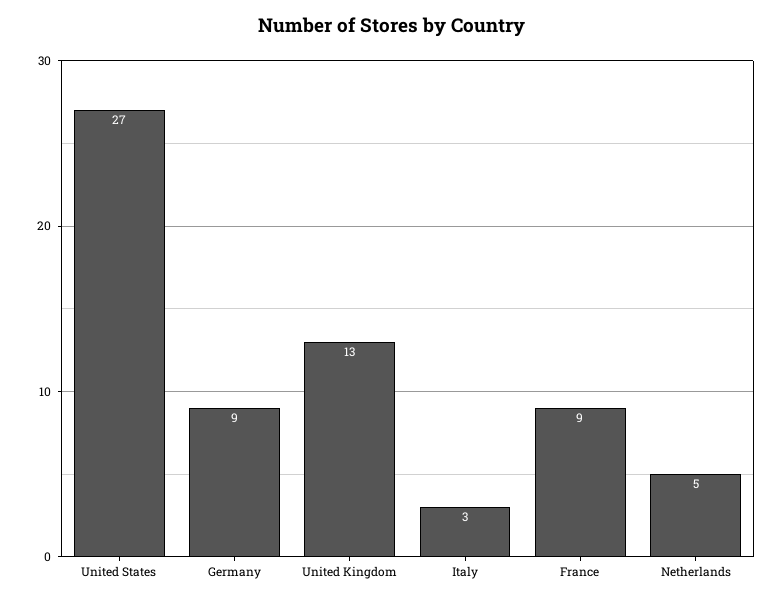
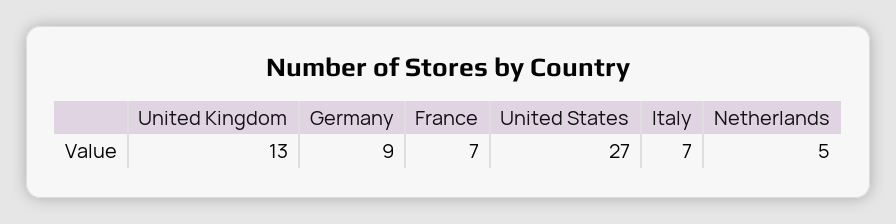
  {
    "United States": 27,
    "Germany": 9,
    "United Kingdom": 13,
-   "Italy": 3,
+   "Italy": 7,
-   "France": 9,
+   "France": 7,
    "Netherlands": 5
  }

